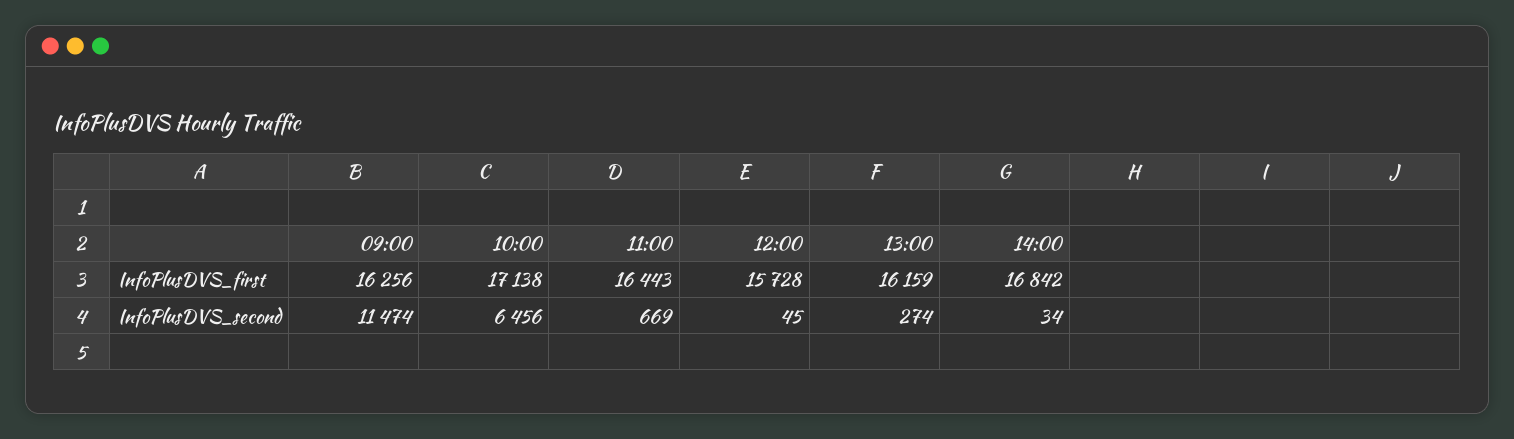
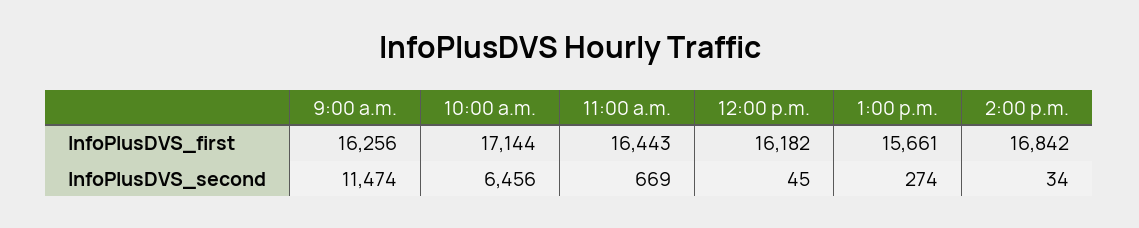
  {
    "09:00": {
      "InfoPlusDVS_first": 16256,
      "InfoPlusDVS_second": 11474
    },
    "10:00": {
-     "InfoPlusDVS_first": 17138,
+     "InfoPlusDVS_first": 17144,
      "InfoPlusDVS_second": 6456
    },
    "11:00": {
      "InfoPlusDVS_first": 16443,
      "InfoPlusDVS_second": 669
    },
    "12:00": {
-     "InfoPlusDVS_first": 15728,
+     "InfoPlusDVS_first": 16182,
      "InfoPlusDVS_second": 45
    },
    "13:00": {
-     "InfoPlusDVS_first": 16159,
+     "InfoPlusDVS_first": 15661,
      "InfoPlusDVS_second": 274
    },
    "14:00": {
      "InfoPlusDVS_first": 16842,
      "InfoPlusDVS_second": 34
    }
  }

